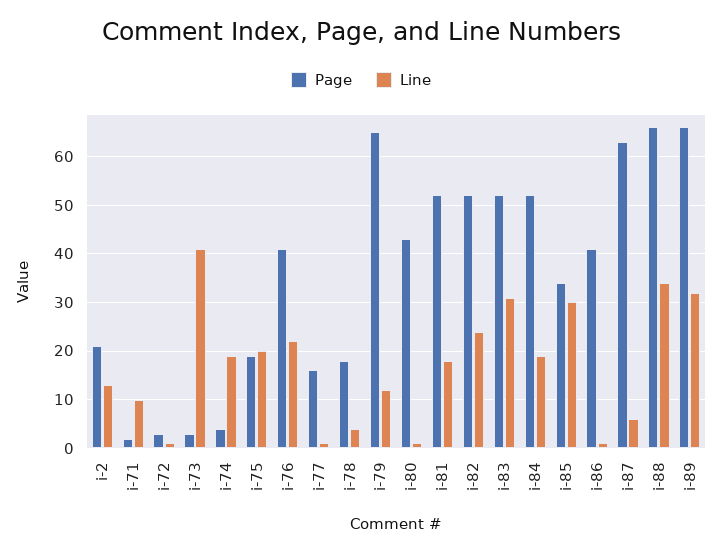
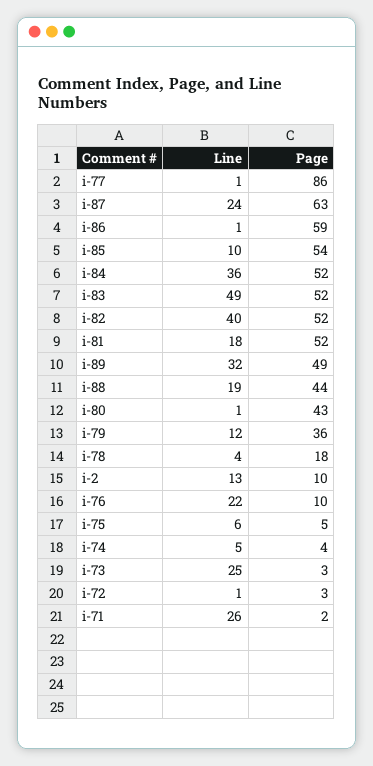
  {
    "Page": {
-     "i-2": 20,
+     "i-2": 10,
      "i-71": 2,
      "i-72": 3,
      "i-73": 3,
      "i-74": 4,
-     "i-75": 20,
+     "i-75": 5,
-     "i-76": 40,
+     "i-76": 10,
-     "i-77": 15,
+     "i-77": 86,
      "i-78": 18,
-     "i-79": 65,
+     "i-79": 36,
      "i-80": 43,
      "i-81": 52,
      "i-82": 52,
      "i-83": 52,
      "i-84": 52,
-     "i-85": 35,
+     "i-85": 54,
-     "i-86": 40,
+     "i-86": 59,
      "i-87": 63,
-     "i-88": 65,
+     "i-88": 44,
-     "i-89": 65
+     "i-89": 49
    },
    "Line": {
      "i-2": 13,
-     "i-71": 10,
+     "i-71": 26,
      "i-72": 1,
-     "i-73": 40,
+     "i-73": 25,
-     "i-74": 20,
+     "i-74": 5,
-     "i-75": 20,
+     "i-75": 6,
      "i-76": 22,
      "i-77": 1,
      "i-78": 4,
      "i-79": 12,
      "i-80": 1,
      "i-81": 18,
-     "i-82": 25,
+     "i-82": 40,
-     "i-83": 30,
+     "i-83": 49,
-     "i-84": 20,
+     "i-84": 36,
-     "i-85": 30,
+     "i-85": 10,
      "i-86": 1,
-     "i-87": 5,
+     "i-87": 24,
-     "i-88": 35,
+     "i-88": 19,
      "i-89": 32
    }
  }

